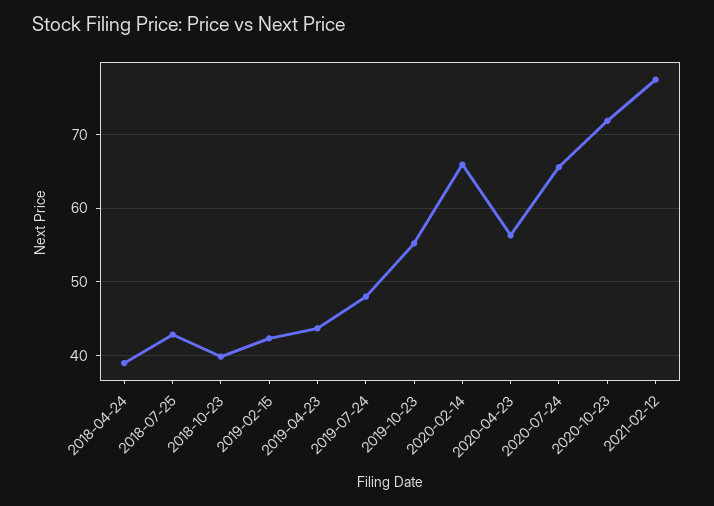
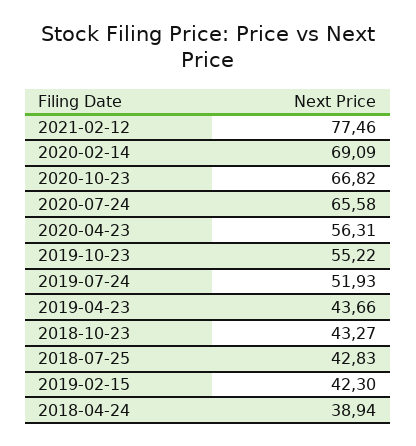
  {
    "2018-04-24": 38.94,
    "2018-07-25": 42.83,
-   "2018-10-23": 40,
+   "2018-10-23": 43.27,
    "2019-02-15": 42.3,
    "2019-04-23": 43.66,
-   "2019-07-24": 48,
+   "2019-07-24": 51.93,
    "2019-10-23": 55.22,
-   "2020-02-14": 66,
+   "2020-02-14": 69.09,
    "2020-04-23": 56.31,
    "2020-07-24": 65.58,
-   "2020-10-23": 72,
+   "2020-10-23": 66.82,
    "2021-02-12": 77.46
  }

